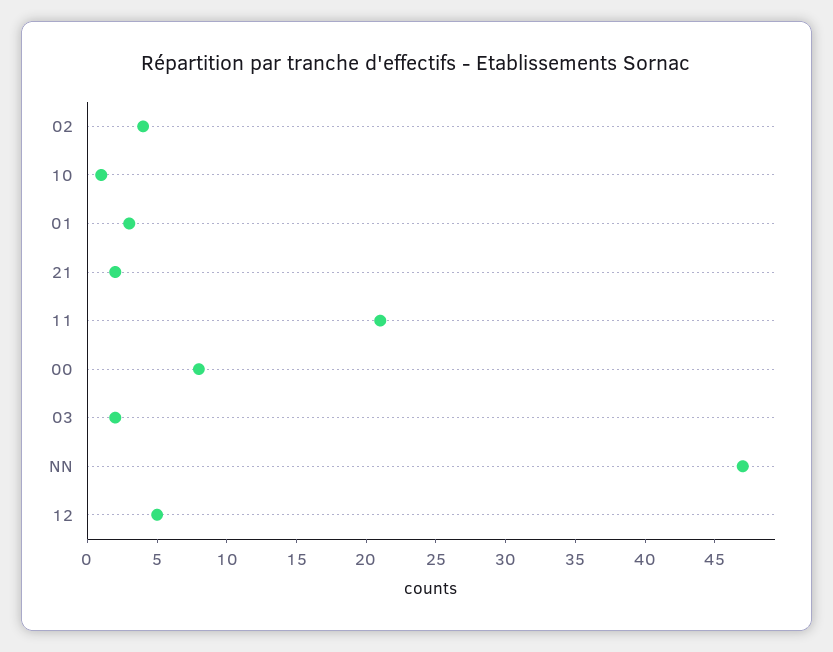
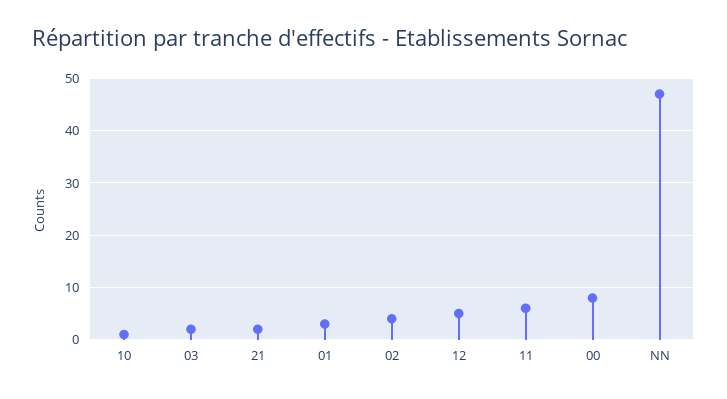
  {
    "02": 4,
    "10": 1,
    "01": 3,
    "21": 2,
-   "11": 21,
+   "11": 5,
    "00": 8,
    "03": 2,
    "NN": 47,
    "12": 5
  }

